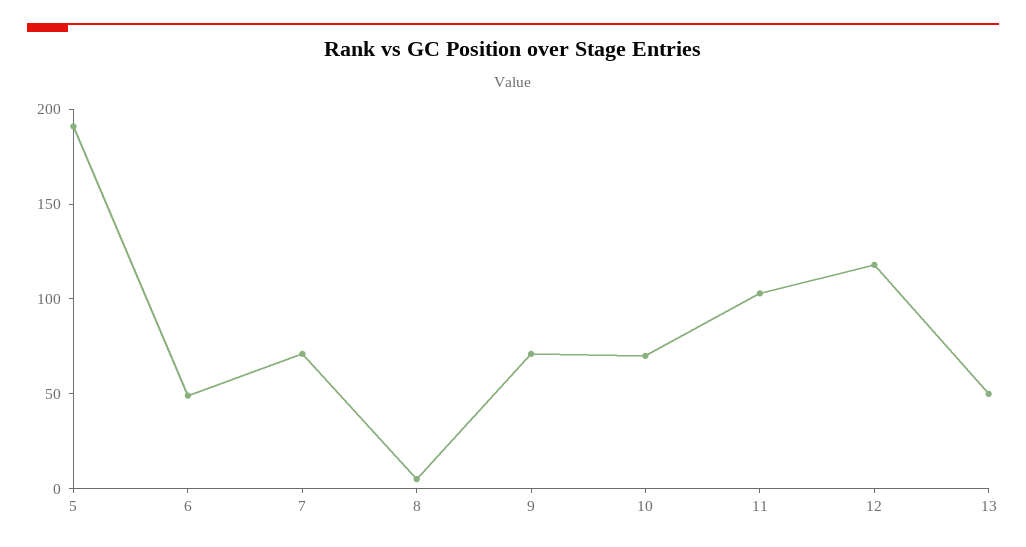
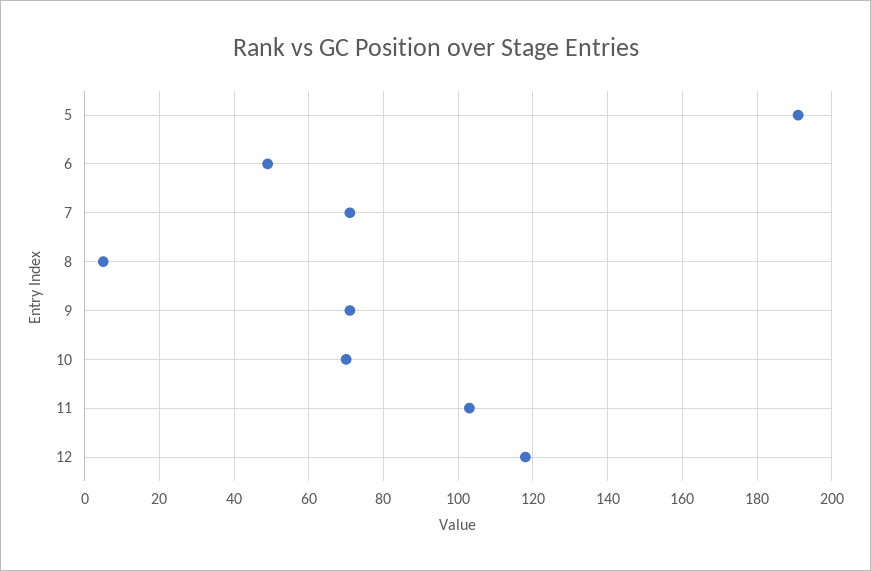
  {
    "5": 190,
    "6": 50,
    "7": 70,
    "8": 5,
    "9": 70,
    "10": 70,
    "11": 105,
-   "12": 120,
+   "12": 120
-   "13": 50
  }

